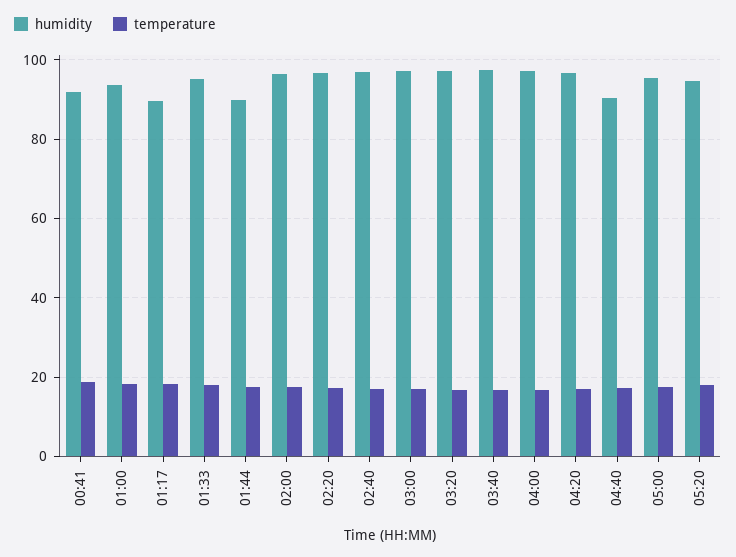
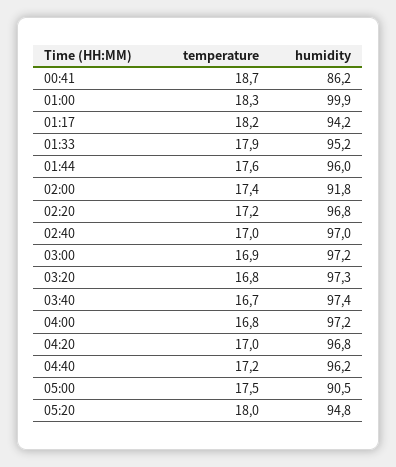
  {
    "humidity": {
-     "00:41": 92,
+     "00:41": 86.2,
-     "01:00": 94,
+     "01:00": 99.9,
-     "01:17": 90,
+     "01:17": 94.2,
      "01:33": 95.2,
-     "01:44": 90,
+     "01:44": 96,
-     "02:00": 96,
+     "02:00": 91.8,
      "02:20": 96.8,
      "02:40": 97,
      "03:00": 97.2,
      "03:20": 97.3,
      "03:40": 97.4,
      "04:00": 97.2,
      "04:20": 96.8,
-     "04:40": 90,
+     "04:40": 96.2,
-     "05:00": 96,
+     "05:00": 90.5,
      "05:20": 94.8
    },
    "temperature": {
      "00:41": 18.7,
      "01:00": 18.3,
      "01:17": 18.2,
      "01:33": 17.9,
      "01:44": 17.6,
      "02:00": 17.4,
      "02:20": 17.2,
      "02:40": 17,
      "03:00": 16.9,
      "03:20": 16.8,
      "03:40": 16.7,
      "04:00": 16.8,
      "04:20": 17,
      "04:40": 17.2,
      "05:00": 17.5,
      "05:20": 18
    }
  }

